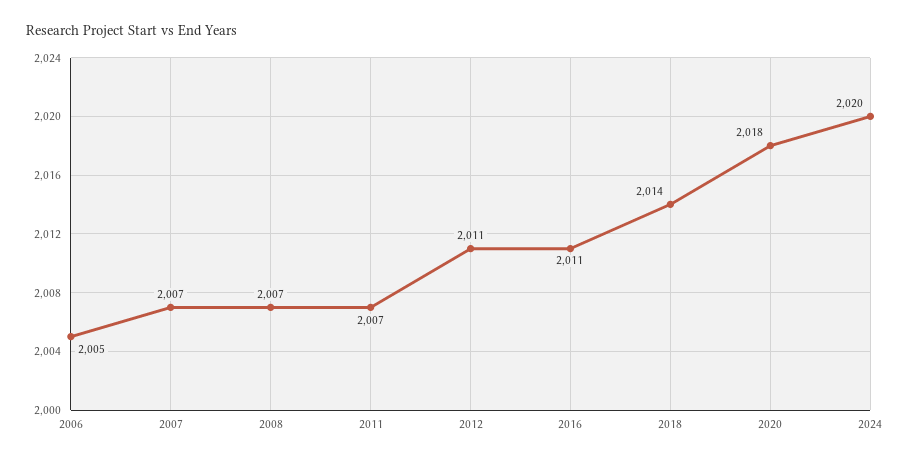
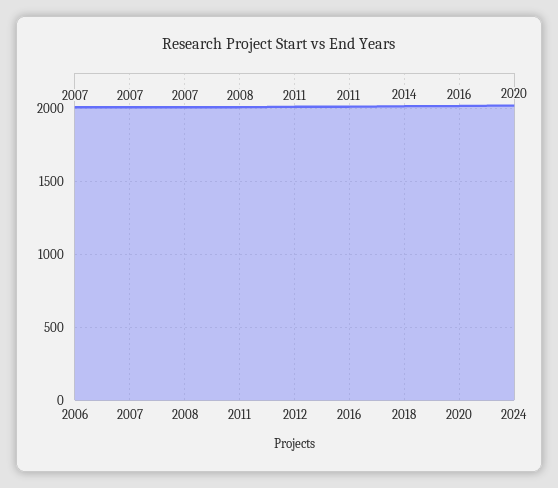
  {
-   "2006": 2005,
+   "2006": 2007,
    "2007": 2007,
    "2008": 2007,
-   "2011": 2007,
+   "2011": 2008,
    "2012": 2011,
    "2016": 2011,
    "2018": 2014,
-   "2020": 2018,
+   "2020": 2016,
    "2024": 2020
  }

